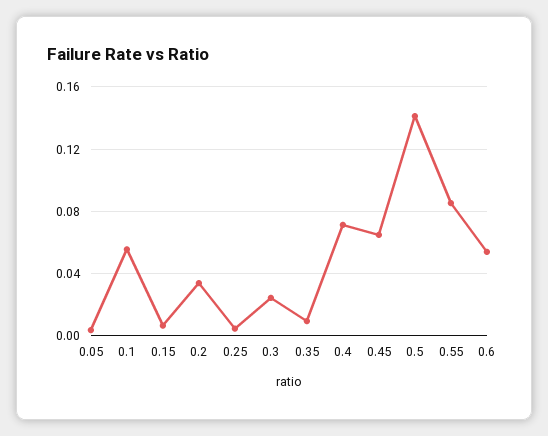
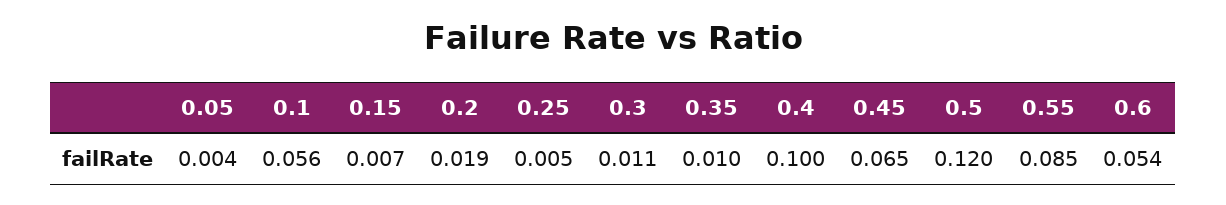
  {
    "0.05": 0.004,
    "0.1": 0.056,
    "0.15": 0.007,
-   "0.2": 0.035,
+   "0.2": 0.019,
    "0.25": 0.005,
-   "0.3": 0.025,
+   "0.3": 0.011,
    "0.35": 0.01,
-   "0.4": 0.07,
+   "0.4": 0.1,
    "0.45": 0.065,
-   "0.5": 0.14,
+   "0.5": 0.12,
    "0.55": 0.085,
    "0.6": 0.054
  }

